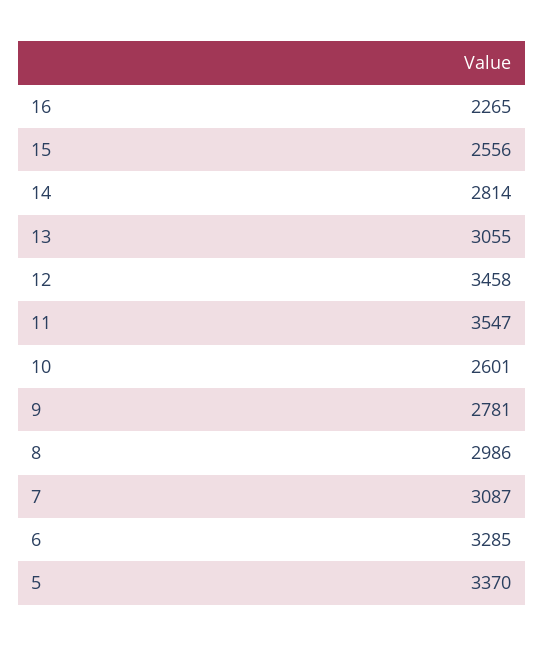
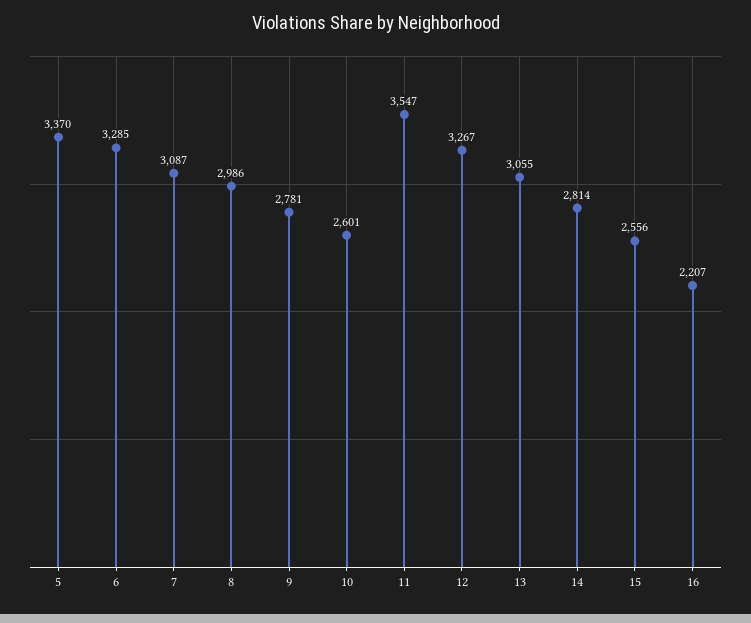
  {
-   "16": 2265,
+   "16": 2207,
    "15": 2556,
    "14": 2814,
    "13": 3055,
-   "12": 3458,
+   "12": 3267,
    "11": 3547,
    "10": 2601,
    "9": 2781,
    "8": 2986,
    "7": 3087,
    "6": 3285,
    "5": 3370
  }

